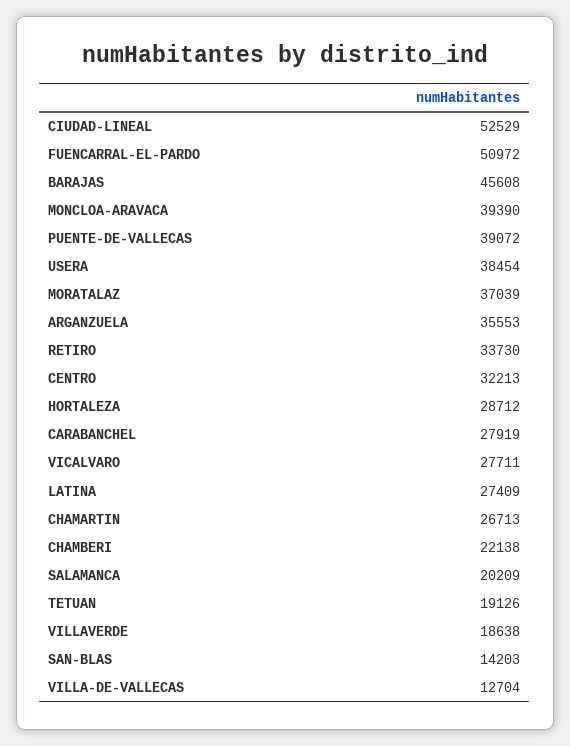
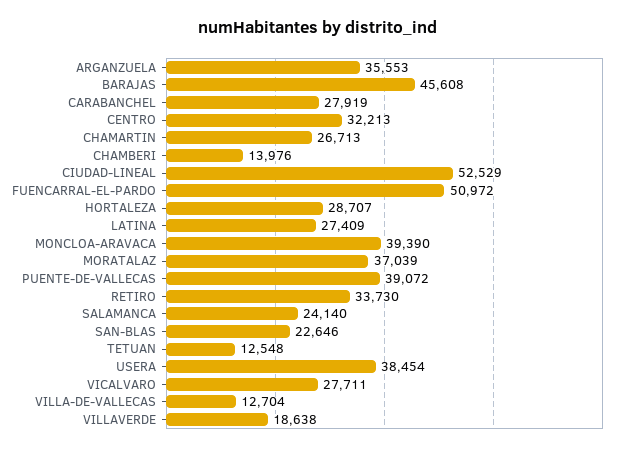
  {
    "CIUDAD-LINEAL": 52529,
    "FUENCARRAL-EL-PARDO": 50972,
    "BARAJAS": 45608,
    "MONCLOA-ARAVACA": 39390,
    "PUENTE-DE-VALLECAS": 39072,
    "USERA": 38454,
    "MORATALAZ": 37039,
    "ARGANZUELA": 35553,
    "RETIRO": 33730,
    "CENTRO": 32213,
-   "HORTALEZA": 28712,
+   "HORTALEZA": 28707,
    "CARABANCHEL": 27919,
    "VICALVARO": 27711,
    "LATINA": 27409,
    "CHAMARTIN": 26713,
-   "CHAMBERI": 22138,
+   "CHAMBERI": 13976,
-   "SALAMANCA": 20209,
+   "SALAMANCA": 24140,
-   "TETUAN": 19126,
+   "TETUAN": 12548,
    "VILLAVERDE": 18638,
-   "SAN-BLAS": 14203,
+   "SAN-BLAS": 22646,
    "VILLA-DE-VALLECAS": 12704
  }

